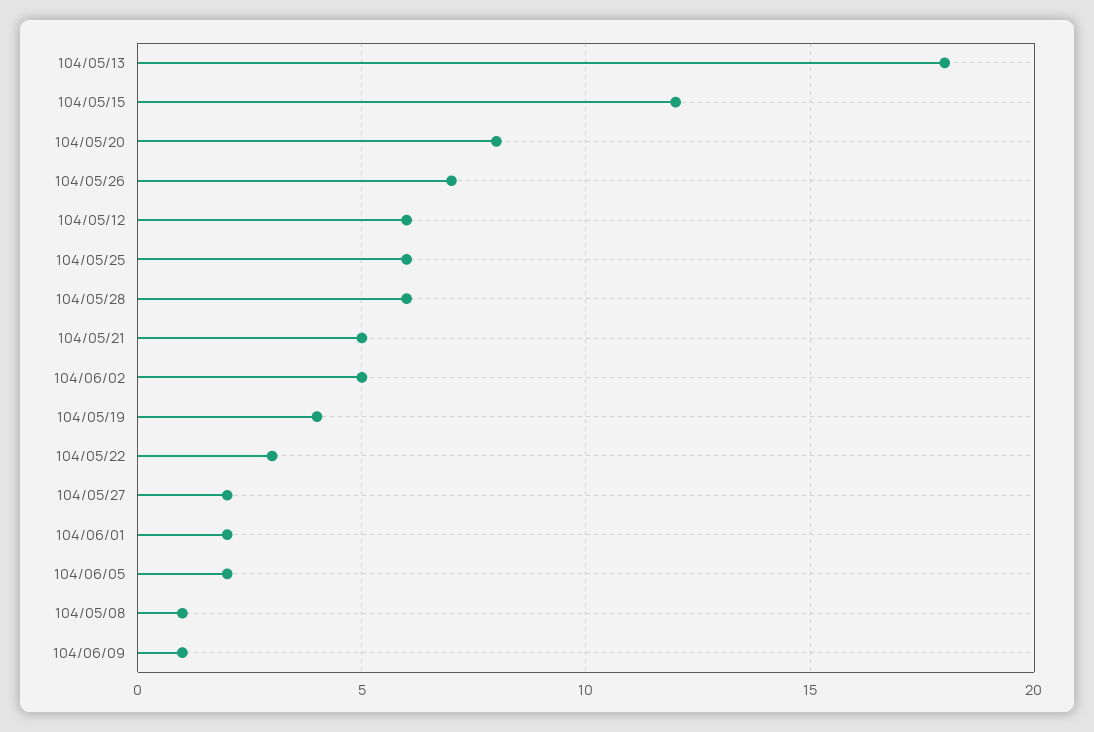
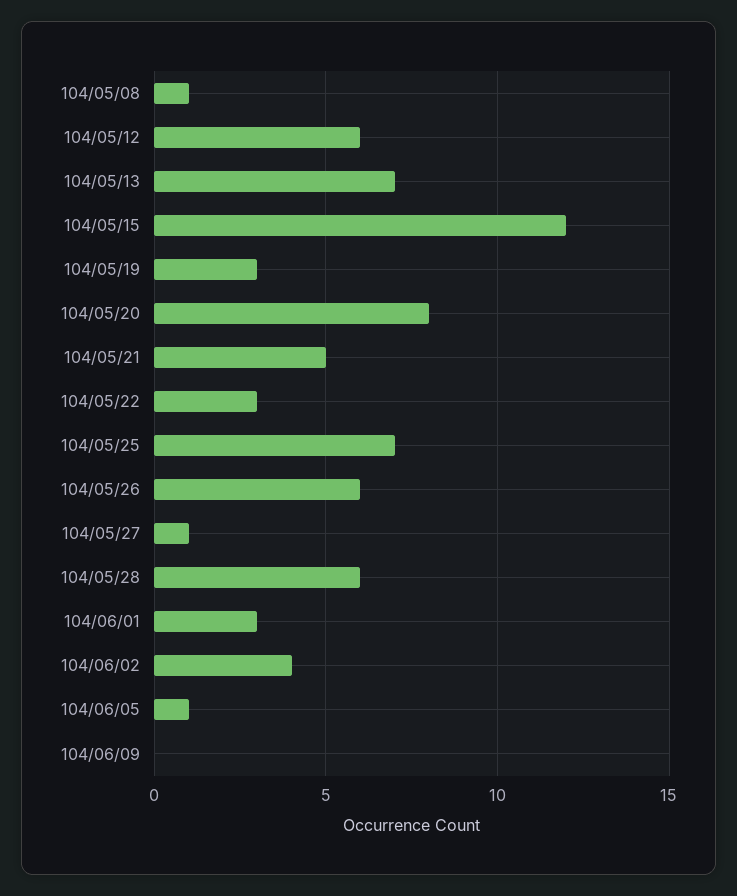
  {
-   "104/05/13": 18,
+   "104/05/13": 7,
    "104/05/15": 12,
    "104/05/20": 8,
-   "104/05/26": 7,
+   "104/05/26": 6,
    "104/05/12": 6,
-   "104/05/25": 6,
+   "104/05/25": 7,
    "104/05/28": 6,
    "104/05/21": 5,
-   "104/06/02": 5,
+   "104/06/02": 4,
-   "104/05/19": 4,
+   "104/05/19": 3,
    "104/05/22": 3,
-   "104/05/27": 2,
+   "104/05/27": 1,
-   "104/06/01": 2,
+   "104/06/01": 3,
-   "104/06/05": 2,
+   "104/06/05": 1,
    "104/05/08": 1,
-   "104/06/09": 1
+   "104/06/09": 0
  }

